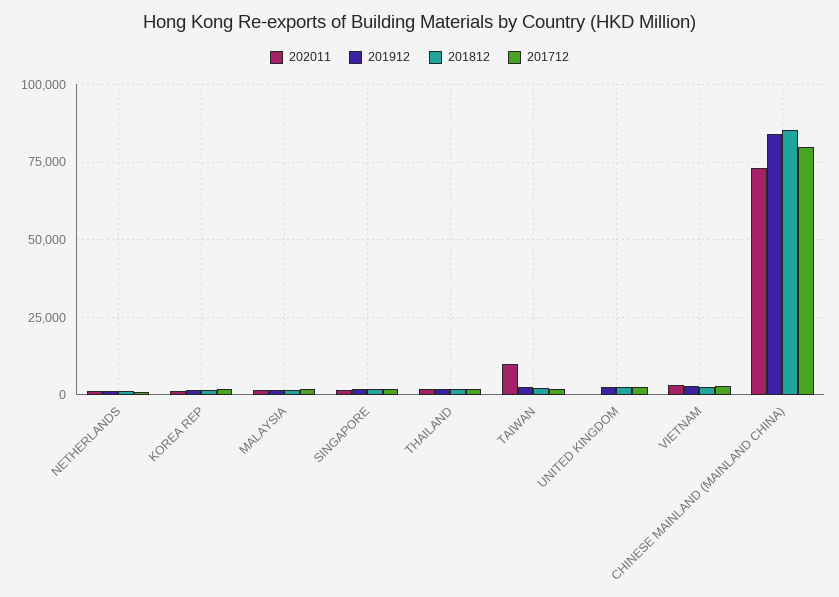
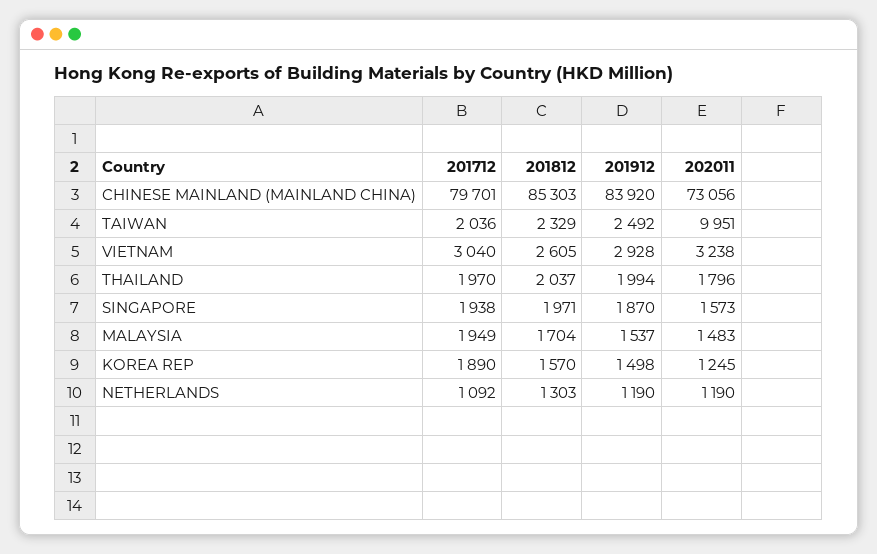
  {
    "202011": {
      "NETHERLANDS": 1190,
      "KOREA REP": 1245,
      "MALAYSIA": 1483,
      "SINGAPORE": 1573,
      "THAILAND": 1796,
      "TAIWAN": 9951,
-     "UNITED KINGDOM": 0,
      "VIETNAM": 3238,
      "CHINESE MAINLAND (MAINLAND CHINA)": 73056
    },
    "201912": {
      "NETHERLANDS": 1190,
      "KOREA REP": 1498,
      "MALAYSIA": 1537,
      "SINGAPORE": 1870,
      "THAILAND": 1994,
      "TAIWAN": 2492,
-     "UNITED KINGDOM": 2500,
      "VIETNAM": 2928,
      "CHINESE MAINLAND (MAINLAND CHINA)": 83920
    },
    "201812": {
      "NETHERLANDS": 1303,
      "KOREA REP": 1570,
      "MALAYSIA": 1704,
      "SINGAPORE": 1971,
      "THAILAND": 2037,
      "TAIWAN": 2329,
-     "UNITED KINGDOM": 2500,
      "VIETNAM": 2605,
      "CHINESE MAINLAND (MAINLAND CHINA)": 85303
    },
    "201712": {
      "NETHERLANDS": 1092,
      "KOREA REP": 1890,
      "MALAYSIA": 1949,
      "SINGAPORE": 1938,
      "THAILAND": 1970,
      "TAIWAN": 2036,
-     "UNITED KINGDOM": 2500,
      "VIETNAM": 3040,
      "CHINESE MAINLAND (MAINLAND CHINA)": 79701
    }
  }

